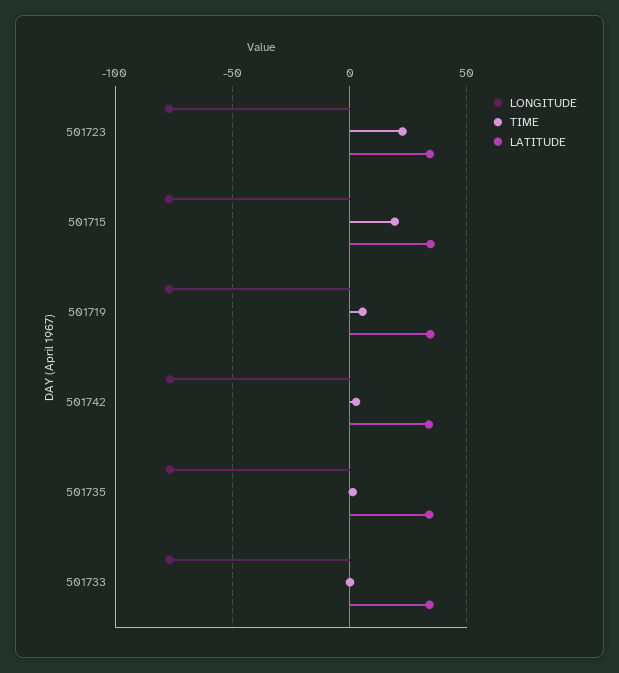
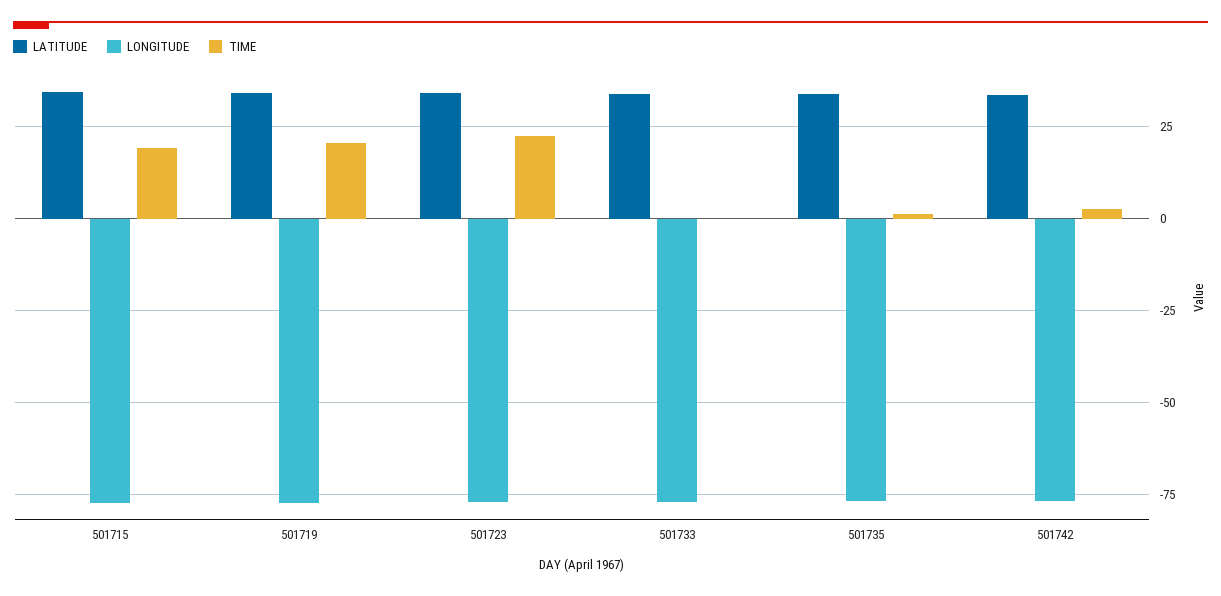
  {
    "LONGITUDE": {
      "501723": -77.5,
      "501715": -77.5,
      "501719": -77.5,
      "501742": -77.5,
      "501735": -77.5,
      "501733": -77.5
    },
    "TIME": {
      "501723": 22.5,
      "501715": 20,
-     "501719": 5,
+     "501719": 20,
      "501742": 2.5,
      "501735": 2.5,
      "501733": 0
    },
    "LATITUDE": {
      "501723": 35,
      "501715": 35,
      "501719": 35,
      "501742": 35,
      "501735": 35,
      "501733": 35
    }
  }

